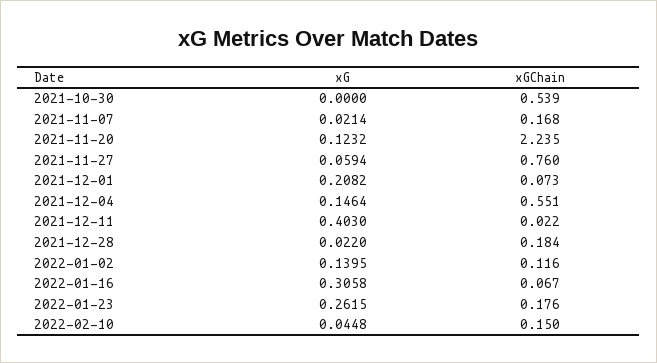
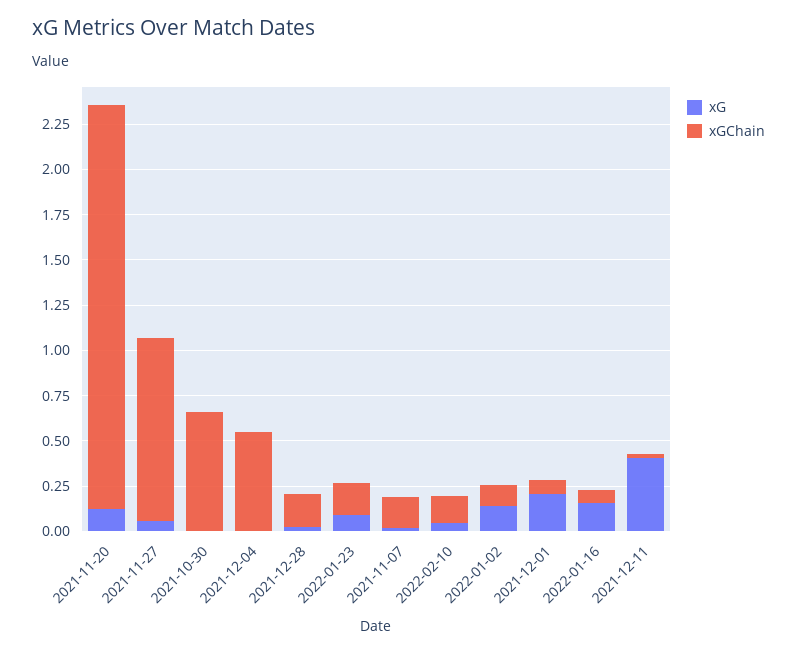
  {
    "xG": {
      "2021-10-30": 0,
      "2021-11-07": 0.0214,
      "2021-11-20": 0.1232,
      "2021-11-27": 0.0594,
      "2021-12-01": 0.2082,
-     "2021-12-04": 0.1464,
+     "2021-12-04": 0,
      "2021-12-11": 0.403,
      "2021-12-28": 0.022,
      "2022-01-02": 0.1395,
-     "2022-01-16": 0.3058,
+     "2022-01-16": 0.15,
-     "2022-01-23": 0.2615,
+     "2022-01-23": 0.1,
      "2022-02-10": 0.0448
    },
    "xGChain": {
-     "2021-10-30": 0.539,
+     "2021-10-30": 0.65,
      "2021-11-07": 0.168,
      "2021-11-20": 2.235,
-     "2021-11-27": 0.76,
+     "2021-11-27": 1,
      "2021-12-01": 0.073,
      "2021-12-04": 0.551,
      "2021-12-11": 0.022,
      "2021-12-28": 0.184,
      "2022-01-02": 0.116,
      "2022-01-16": 0.067,
      "2022-01-23": 0.176,
      "2022-02-10": 0.15
    }
  }

